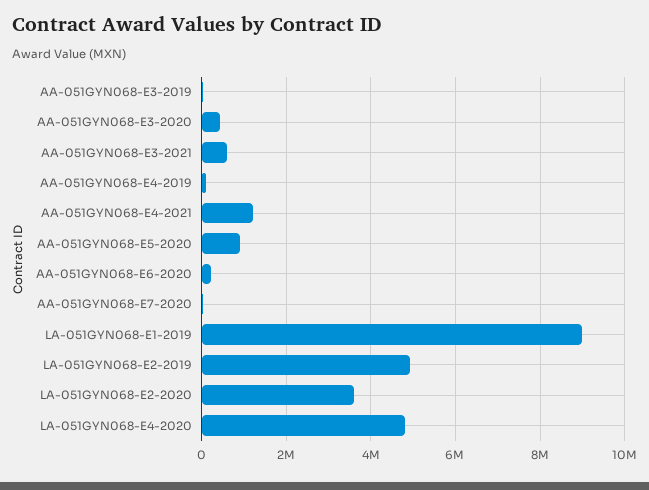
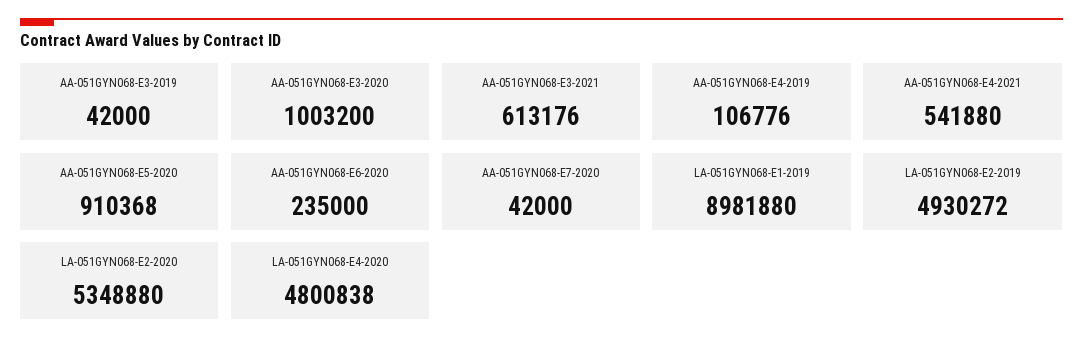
  {
    "AA-051GYN068-E3-2019": 42000,
-   "AA-051GYN068-E3-2020": 400000,
+   "AA-051GYN068-E3-2020": 1003200,
    "AA-051GYN068-E3-2021": 613176,
    "AA-051GYN068-E4-2019": 106776,
-   "AA-051GYN068-E4-2021": 1200000,
+   "AA-051GYN068-E4-2021": 541880,
    "AA-051GYN068-E5-2020": 910368,
    "AA-051GYN068-E6-2020": 235000,
    "AA-051GYN068-E7-2020": 42000,
    "LA-051GYN068-E1-2019": 8981880,
    "LA-051GYN068-E2-2019": 4930272,
-   "LA-051GYN068-E2-2020": 3600000,
+   "LA-051GYN068-E2-2020": 5348880,
    "LA-051GYN068-E4-2020": 4800838
  }

